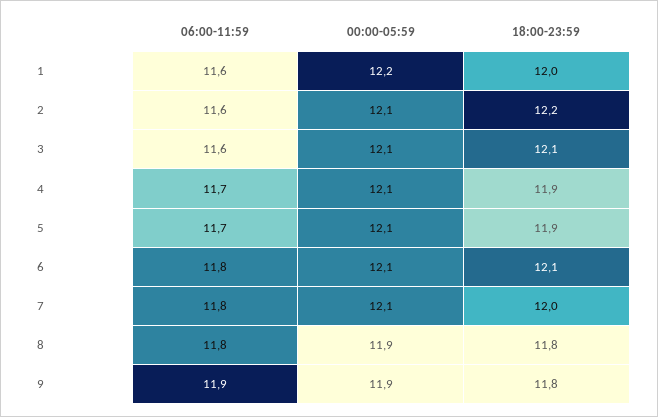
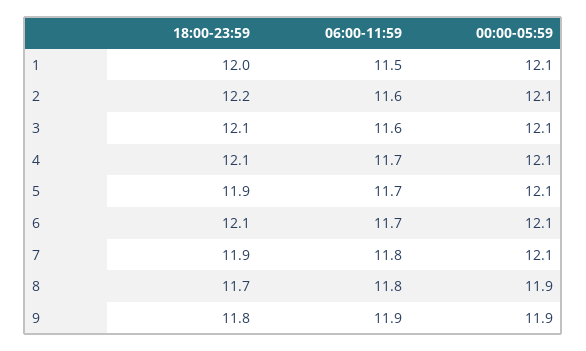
  {
    "06:00-11:59": {
-     "1": 11.6,
+     "1": 11.5,
      "2": 11.6,
      "3": 11.6,
      "4": 11.7,
      "5": 11.7,
-     "6": 11.8,
+     "6": 11.7,
      "7": 11.8,
      "8": 11.8,
      "9": 11.9
    },
    "00:00-05:59": {
-     "1": 12.2,
+     "1": 12.1,
      "2": 12.1,
      "3": 12.1,
      "4": 12.1,
      "5": 12.1,
      "6": 12.1,
      "7": 12.1,
      "8": 11.9,
      "9": 11.9
    },
    "18:00-23:59": {
      "1": 12,
      "2": 12.2,
      "3": 12.1,
-     "4": 11.9,
+     "4": 12.1,
      "5": 11.9,
      "6": 12.1,
-     "7": 12,
+     "7": 11.9,
-     "8": 11.8,
+     "8": 11.7,
      "9": 11.8
    }
  }

